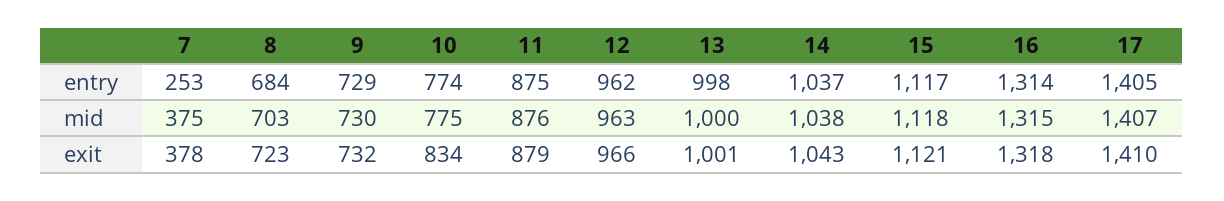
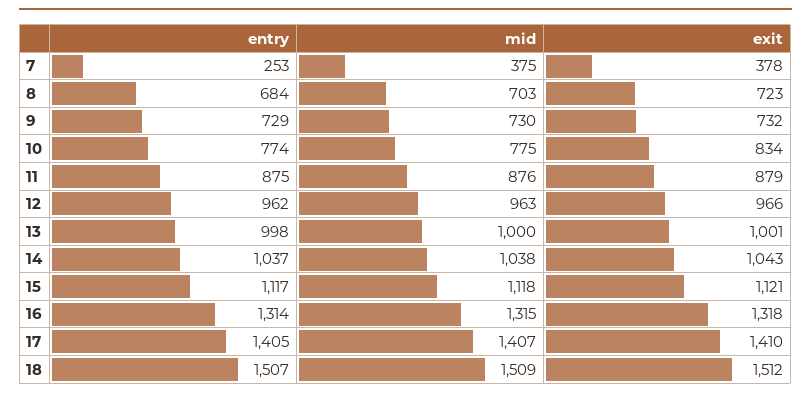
  {
    "7": {
      "entry": 253,
      "mid": 375,
      "exit": 378
    },
    "8": {
      "entry": 684,
      "mid": 703,
      "exit": 723
    },
    "9": {
      "entry": 729,
      "mid": 730,
      "exit": 732
    },
    "10": {
      "entry": 774,
      "mid": 775,
      "exit": 834
    },
    "11": {
      "entry": 875,
      "mid": 876,
      "exit": 879
    },
    "12": {
      "entry": 962,
      "mid": 963,
      "exit": 966
    },
    "13": {
      "entry": 998,
      "mid": 1000,
      "exit": 1001
    },
    "14": {
      "entry": 1037,
      "mid": 1038,
      "exit": 1043
    },
    "15": {
      "entry": 1117,
      "mid": 1118,
      "exit": 1121
    },
    "16": {
      "entry": 1314,
      "mid": 1315,
      "exit": 1318
    },
    "17": {
      "entry": 1405,
      "mid": 1407,
      "exit": 1410
-   }
+   },
+   "18": {
+     "entry": 1507,
+     "mid": 1509,
+     "exit": 1512
+   }
  }

